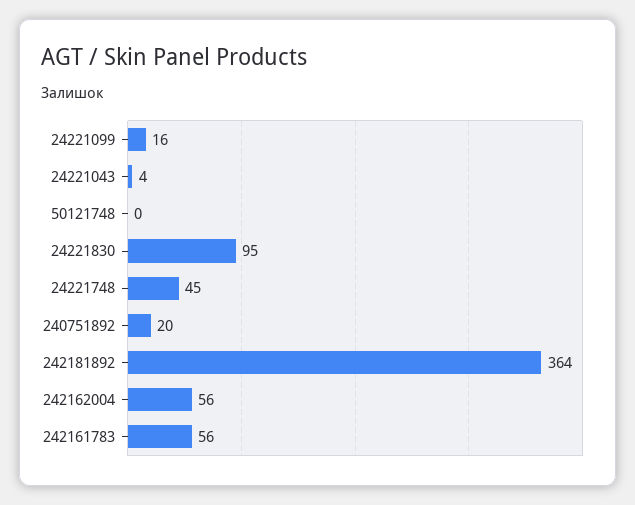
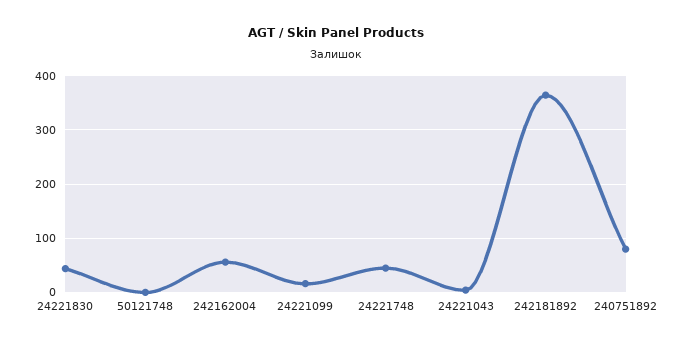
  {
    "24221099": 16,
    "24221043": 4,
    "50121748": 0,
-   "24221830": 95,
+   "24221830": 40,
    "24221748": 45,
-   "240751892": 20,
+   "240751892": 80,
    "242181892": 364,
-   "242162004": 56,
+   "242162004": 56
-   "242161783": 56
  }

